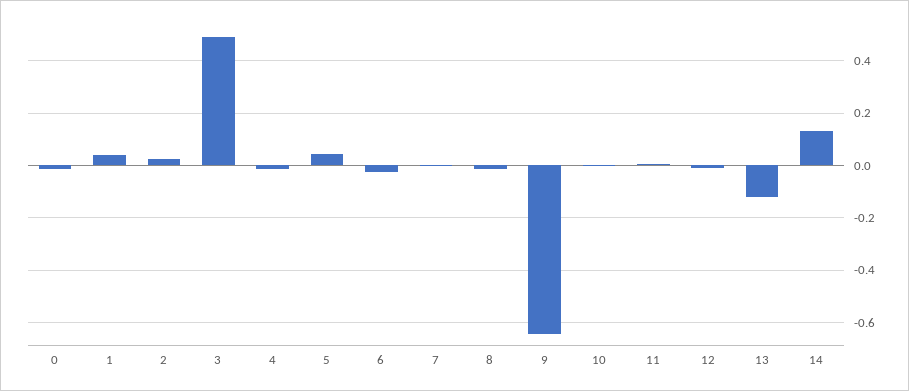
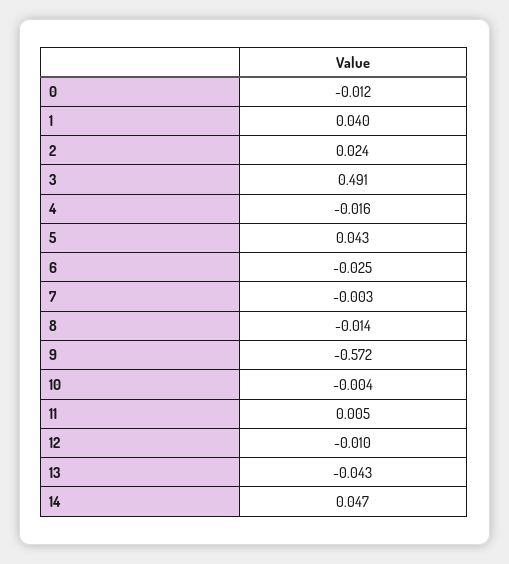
  {
    "0": -0.012,
    "1": 0.04,
    "2": 0.024,
    "3": 0.491,
    "4": -0.016,
    "5": 0.043,
    "6": -0.025,
    "7": -0.003,
    "8": -0.014,
-   "9": -0.65,
+   "9": -0.572,
    "10": -0.004,
    "11": 0.005,
    "12": -0.01,
-   "13": -0.125,
+   "13": -0.043,
-   "14": 0.125
+   "14": 0.047
  }

